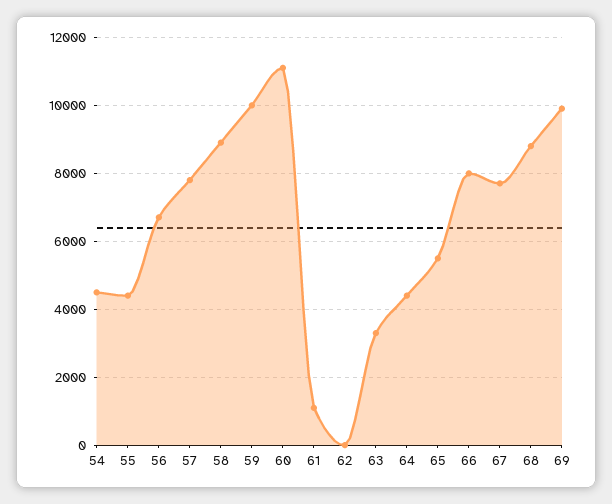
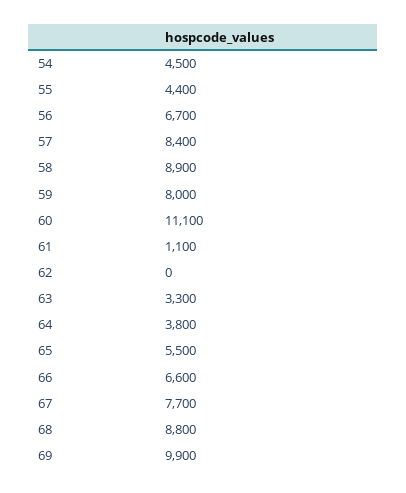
  {
    "54": 4500,
    "55": 4400,
    "56": 6700,
-   "57": 7800,
+   "57": 8400,
    "58": 8900,
-   "59": 10000,
+   "59": 8000,
    "60": 11100,
    "61": 1100,
    "62": 0,
    "63": 3300,
-   "64": 4400,
+   "64": 3800,
    "65": 5500,
-   "66": 8000,
+   "66": 6600,
    "67": 7700,
    "68": 8800,
    "69": 9900
  }

